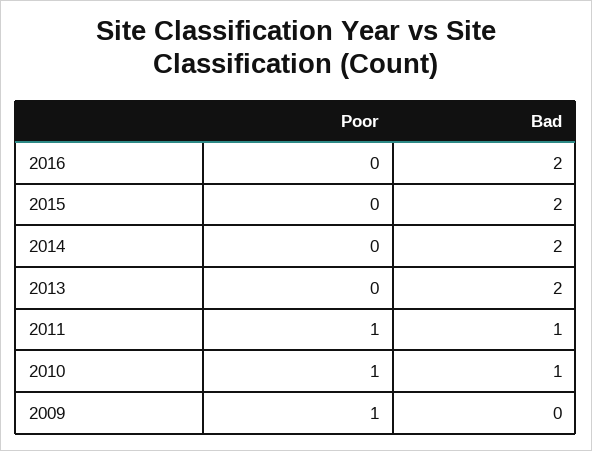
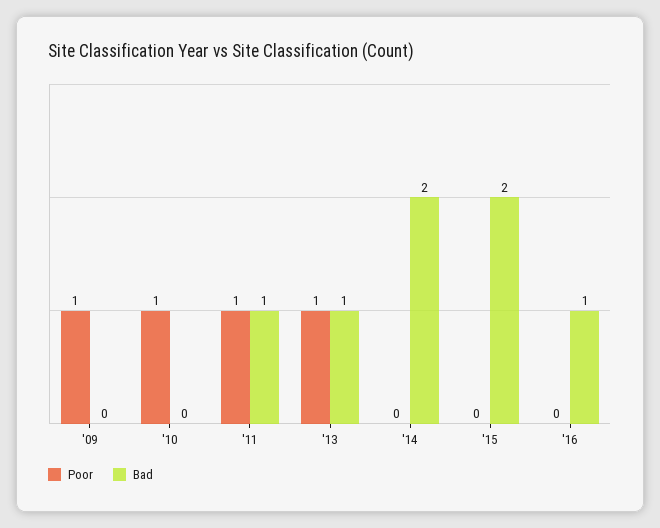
  {
    "Poor": {
      "2016": 0,
      "2015": 0,
      "2014": 0,
-     "2013": 0,
+     "2013": 1,
      "2011": 1,
      "2010": 1,
      "2009": 1
    },
    "Bad": {
-     "2016": 2,
+     "2016": 1,
      "2015": 2,
      "2014": 2,
-     "2013": 2,
+     "2013": 1,
      "2011": 1,
-     "2010": 1,
+     "2010": 0,
      "2009": 0
    }
  }

